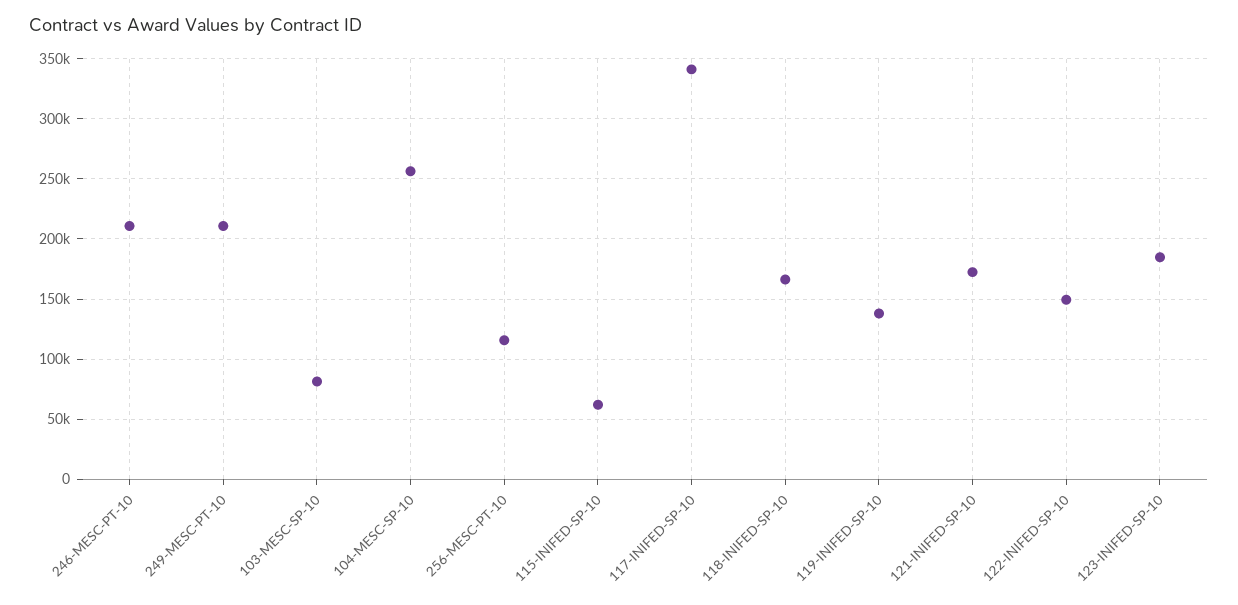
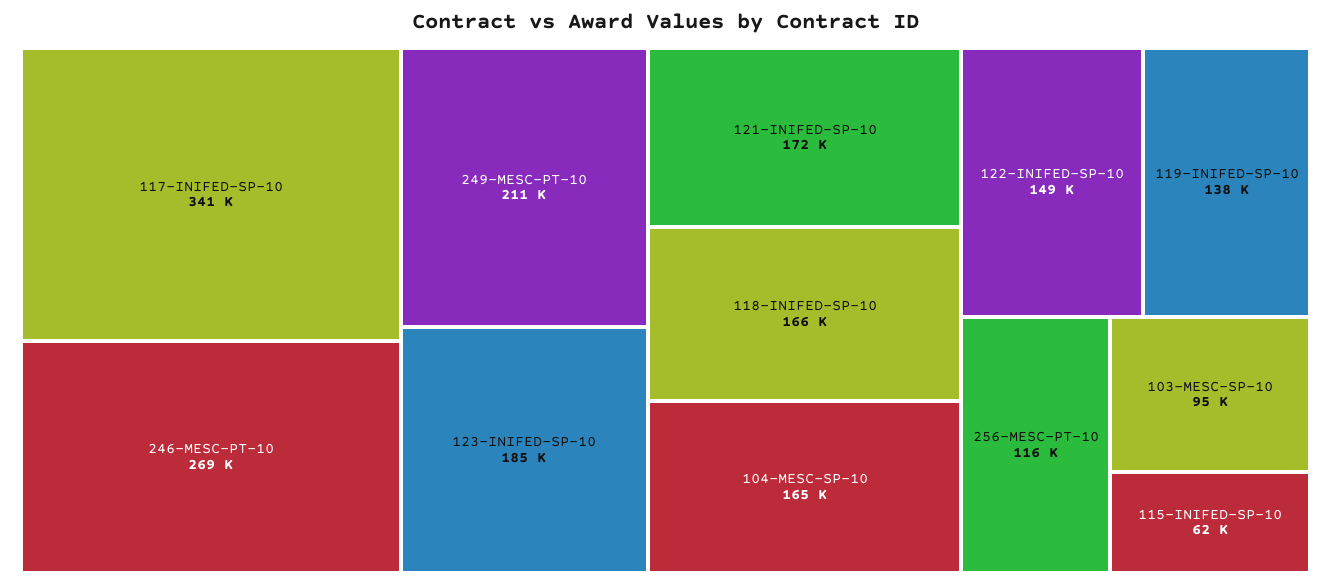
  {
-   "246-MESC-PT-10": 210000,
+   "246-MESC-PT-10": 269000,
    "249-MESC-PT-10": 211000,
-   "103-MESC-SP-10": 80000,
+   "103-MESC-SP-10": 95000,
-   "104-MESC-SP-10": 255000,
+   "104-MESC-SP-10": 165000,
    "256-MESC-PT-10": 116000,
    "115-INIFED-SP-10": 62000,
    "117-INIFED-SP-10": 341000,
    "118-INIFED-SP-10": 166000,
    "119-INIFED-SP-10": 138000,
    "121-INIFED-SP-10": 172000,
    "122-INIFED-SP-10": 149000,
    "123-INIFED-SP-10": 185000
  }

